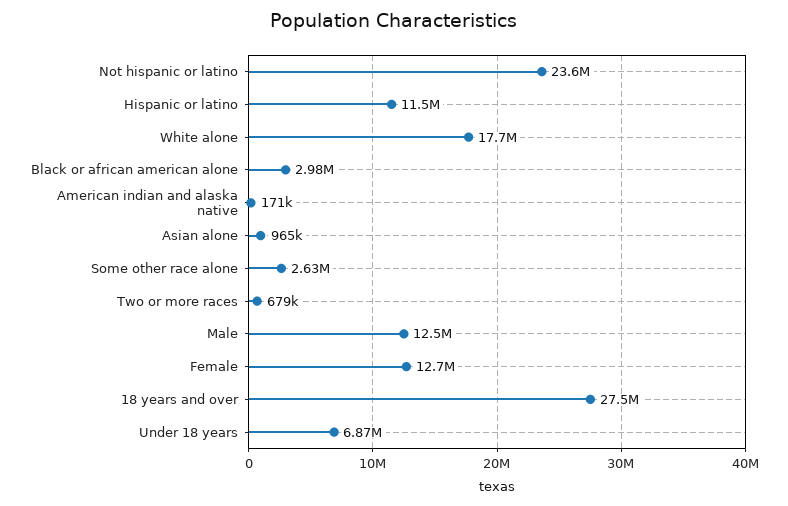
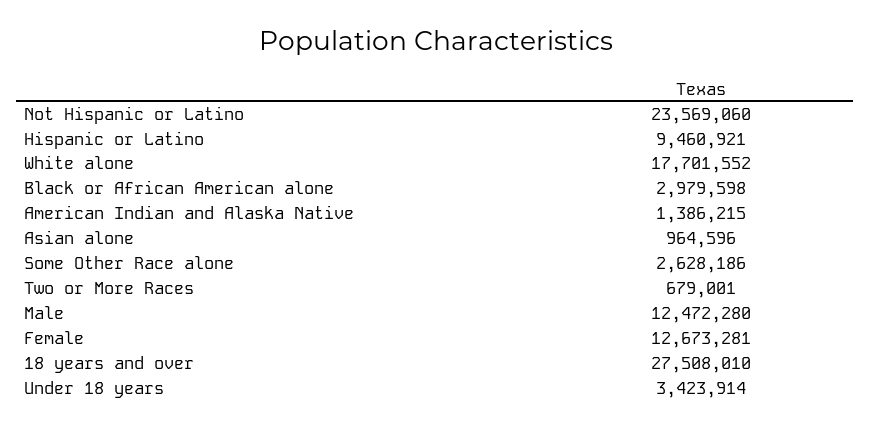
  {
    "Not hispanic or latino": 23569060,
-   "Hispanic or latino": 11500000,
+   "Hispanic or latino": 9460921,
    "White alone": 17701552,
    "Black or african american alone": 2979598,
-   "American indian and alaska native": 171000,
+   "American indian and alaska native": 1386215,
    "Asian alone": 964596,
    "Some other race alone": 2628186,
    "Two or more races": 679001,
    "Male": 12472280,
    "Female": 12673281,
    "18 years and over": 27508010,
-   "Under 18 years": 6870000
+   "Under 18 years": 3423914
  }

